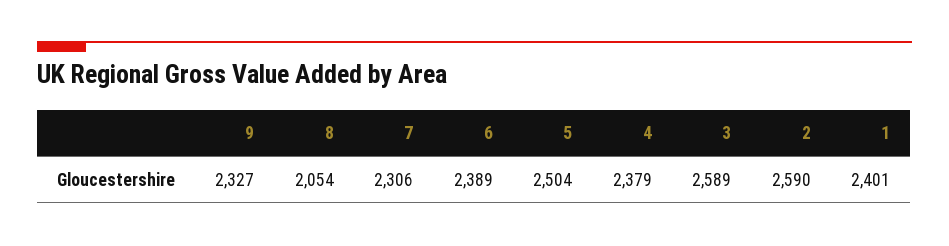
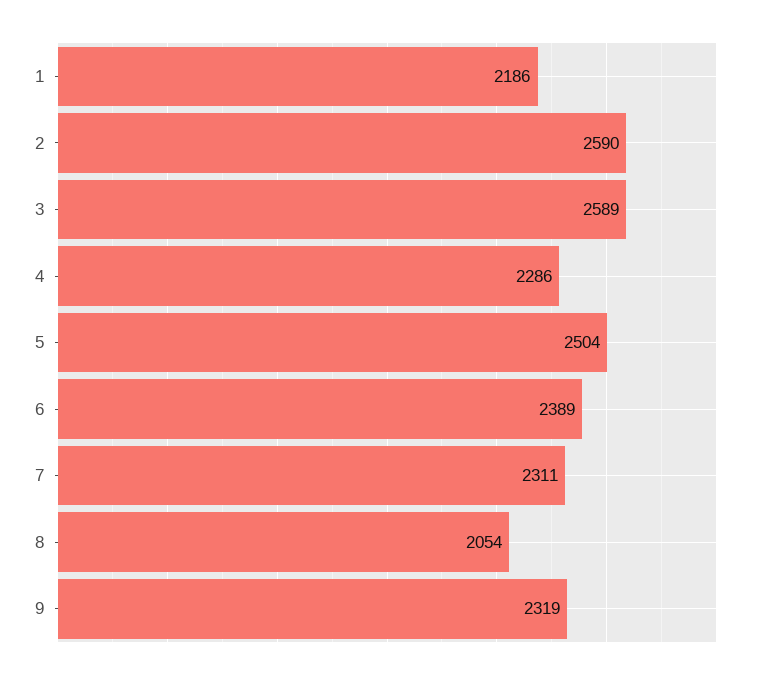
  {
-   "9": 2327,
+   "9": 2319,
    "8": 2054,
-   "7": 2306,
+   "7": 2311,
    "6": 2389,
    "5": 2504,
-   "4": 2379,
+   "4": 2286,
    "3": 2589,
    "2": 2590,
-   "1": 2401
+   "1": 2186
  }

